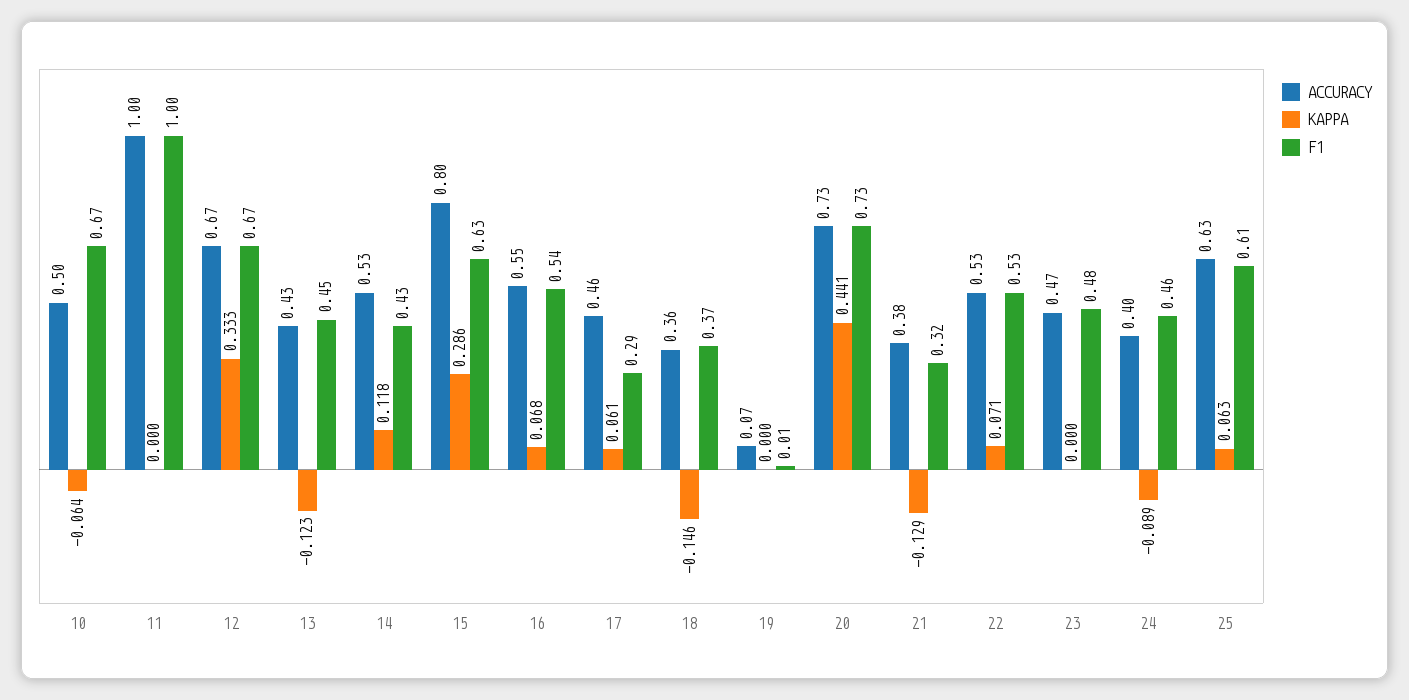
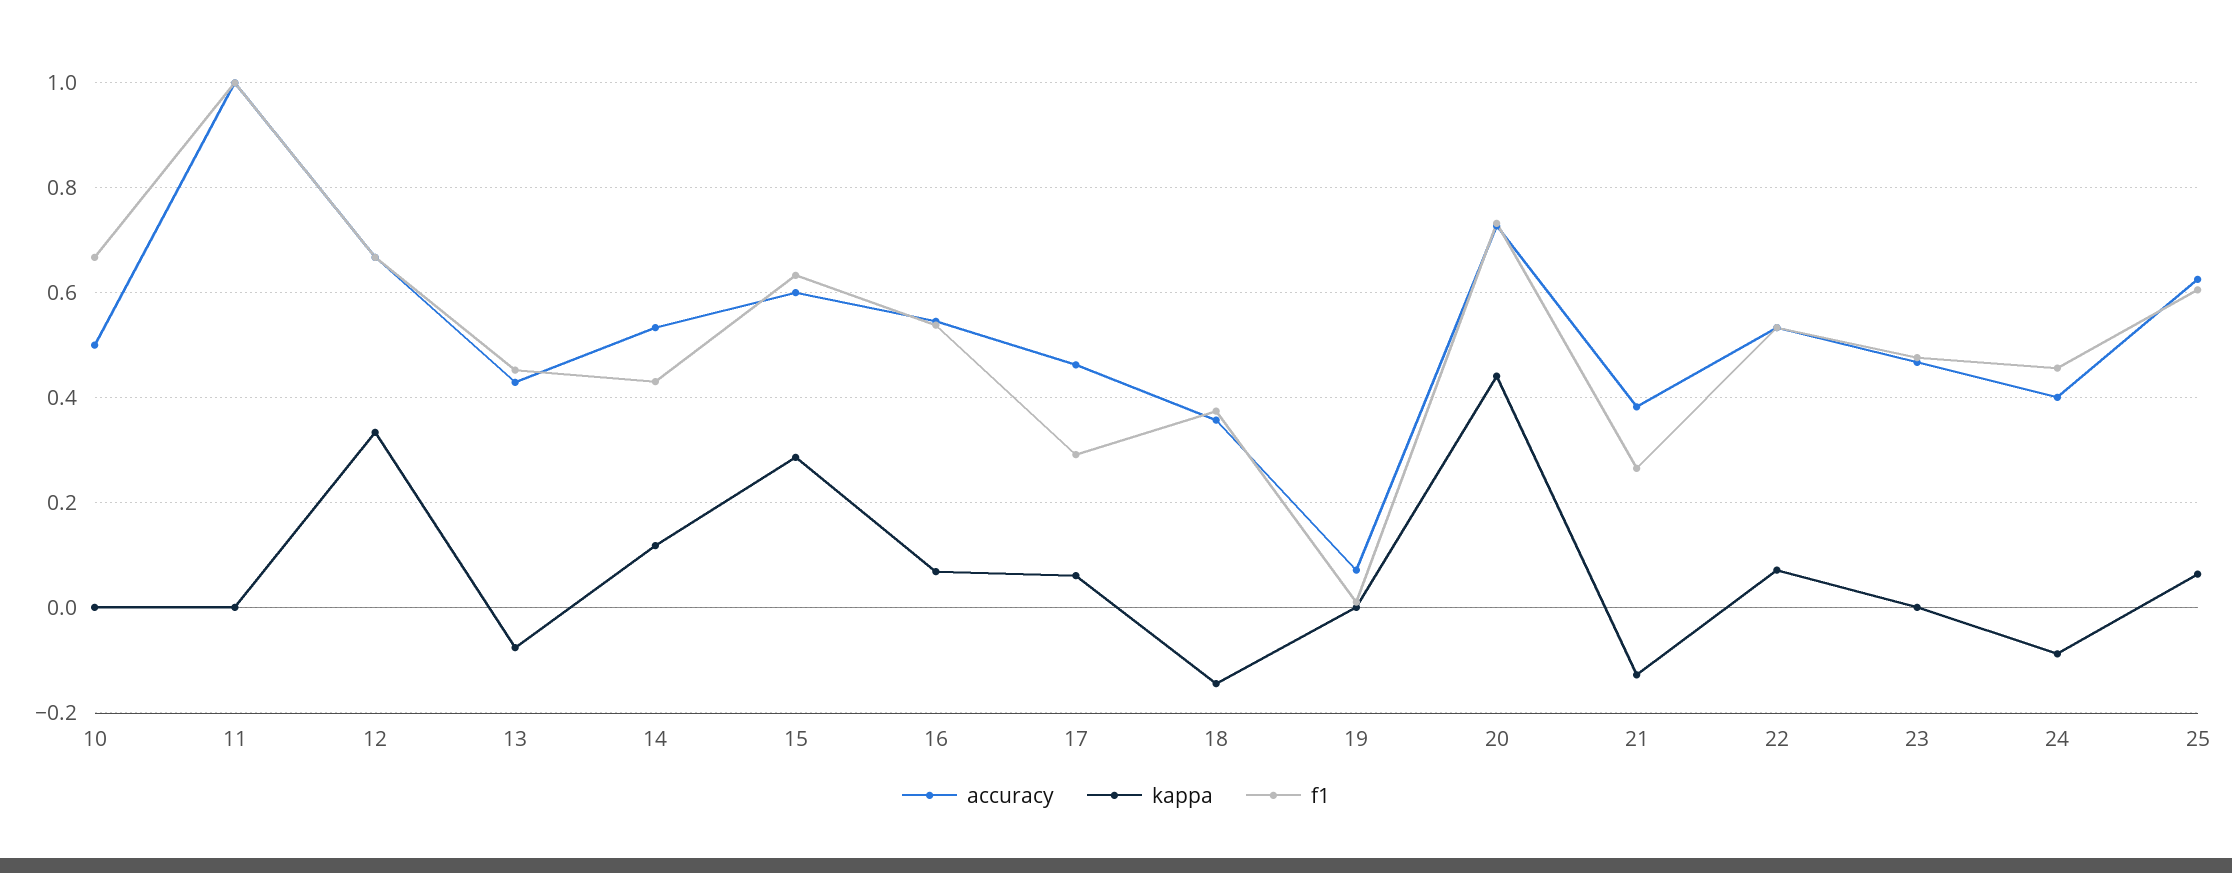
  {
    "ACCURACY": {
      "10": 0.5,
      "11": 1,
      "12": 0.67,
      "13": 0.43,
      "14": 0.53,
-     "15": 0.8,
+     "15": 0.6,
      "16": 0.55,
      "17": 0.46,
      "18": 0.36,
      "19": 0.07,
      "20": 0.73,
      "21": 0.38,
      "22": 0.53,
      "23": 0.47,
      "24": 0.4,
      "25": 0.63
    },
    "KAPPA": {
-     "10": -0.064,
+     "10": 0,
      "11": 0,
      "12": 0.333,
-     "13": -0.123,
+     "13": -0.08,
      "14": 0.118,
      "15": 0.286,
      "16": 0.068,
      "17": 0.061,
      "18": -0.146,
      "19": 0,
      "20": 0.441,
      "21": -0.129,
      "22": 0.071,
      "23": 0,
      "24": -0.089,
      "25": 0.063
    },
    "F1": {
      "10": 0.67,
      "11": 1,
      "12": 0.67,
      "13": 0.45,
      "14": 0.43,
      "15": 0.63,
      "16": 0.54,
      "17": 0.29,
      "18": 0.37,
      "19": 0.01,
      "20": 0.73,
-     "21": 0.32,
+     "21": 0.26,
      "22": 0.53,
      "23": 0.48,
      "24": 0.46,
      "25": 0.61
    }
  }

